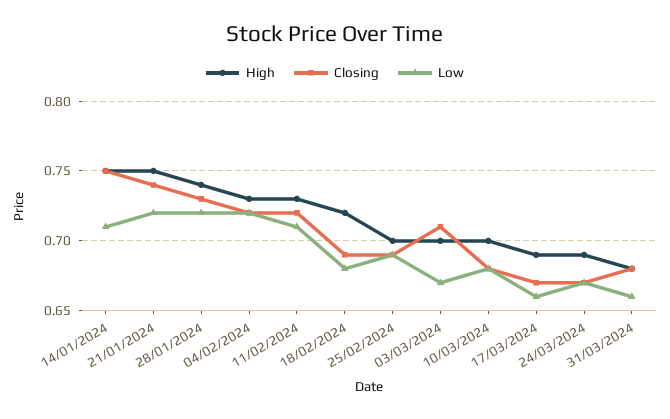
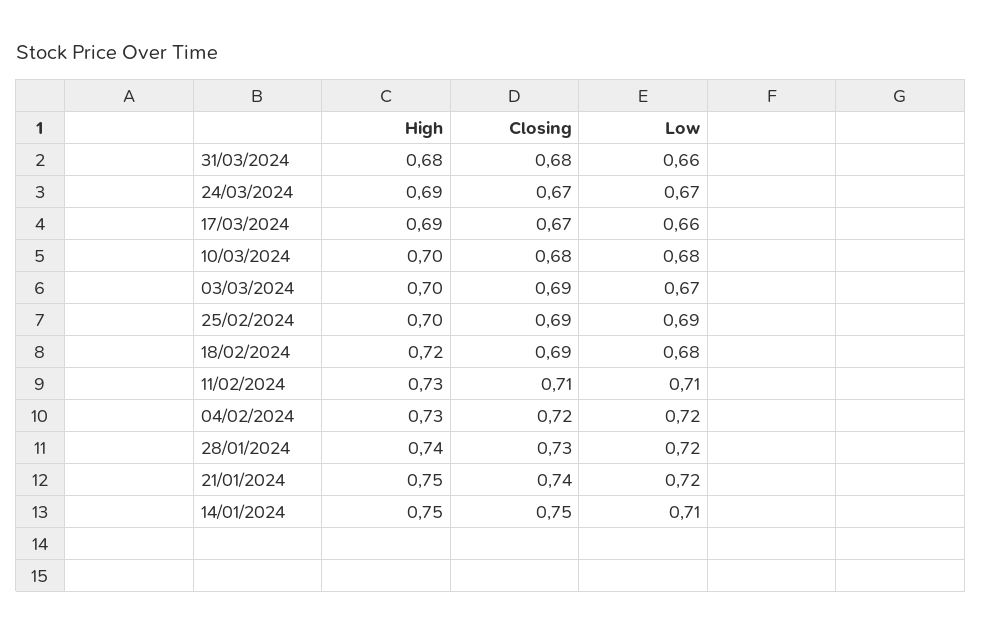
  {
    "High": {
      "14/01/2024": 0.75,
      "21/01/2024": 0.75,
      "28/01/2024": 0.74,
      "04/02/2024": 0.73,
      "11/02/2024": 0.73,
      "18/02/2024": 0.72,
      "25/02/2024": 0.7,
      "03/03/2024": 0.7,
      "10/03/2024": 0.7,
      "17/03/2024": 0.69,
      "24/03/2024": 0.69,
      "31/03/2024": 0.68
    },
    "Closing": {
      "14/01/2024": 0.75,
      "21/01/2024": 0.74,
      "28/01/2024": 0.73,
      "04/02/2024": 0.72,
-     "11/02/2024": 0.72,
+     "11/02/2024": 0.71,
      "18/02/2024": 0.69,
      "25/02/2024": 0.69,
-     "03/03/2024": 0.71,
+     "03/03/2024": 0.69,
      "10/03/2024": 0.68,
      "17/03/2024": 0.67,
      "24/03/2024": 0.67,
      "31/03/2024": 0.68
    },
    "Low": {
      "14/01/2024": 0.71,
      "21/01/2024": 0.72,
      "28/01/2024": 0.72,
      "04/02/2024": 0.72,
      "11/02/2024": 0.71,
      "18/02/2024": 0.68,
      "25/02/2024": 0.69,
      "03/03/2024": 0.67,
      "10/03/2024": 0.68,
      "17/03/2024": 0.66,
      "24/03/2024": 0.67,
      "31/03/2024": 0.66
    }
  }

